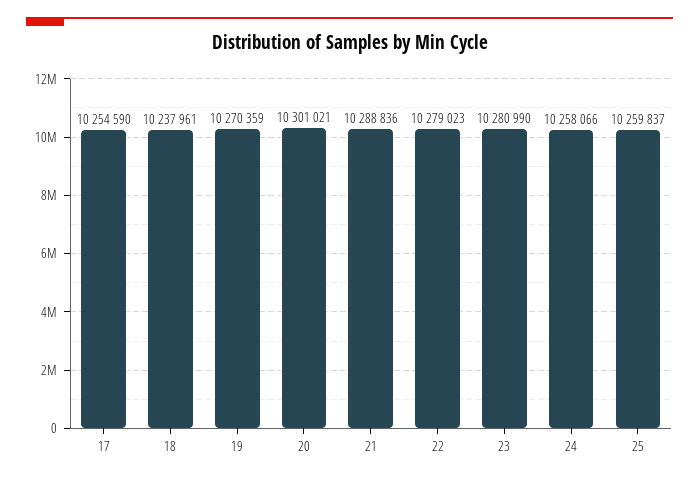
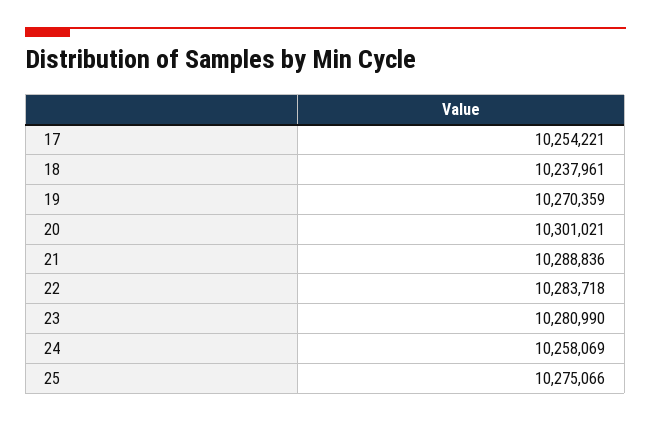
  {
-   "17": 10254590,
+   "17": 10254221,
    "18": 10237961,
    "19": 10270359,
    "20": 10301021,
    "21": 10288836,
-   "22": 10279023,
+   "22": 10283718,
    "23": 10280990,
-   "24": 10258066,
+   "24": 10258069,
-   "25": 10259837
+   "25": 10275066
  }

